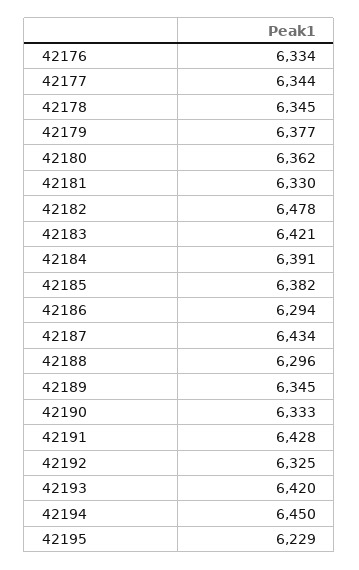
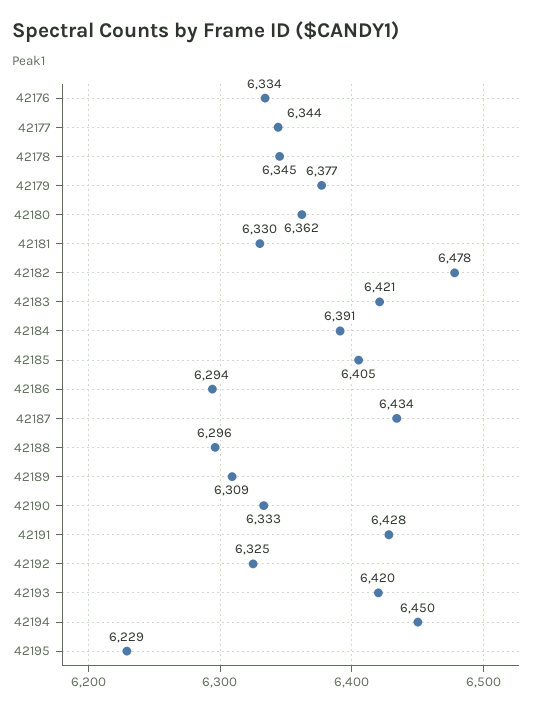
  {
    "42176": 6334,
    "42177": 6344,
    "42178": 6345,
    "42179": 6377,
    "42180": 6362,
    "42181": 6330,
    "42182": 6478,
    "42183": 6421,
    "42184": 6391,
-   "42185": 6382,
+   "42185": 6405,
    "42186": 6294,
    "42187": 6434,
    "42188": 6296,
-   "42189": 6345,
+   "42189": 6309,
    "42190": 6333,
    "42191": 6428,
    "42192": 6325,
    "42193": 6420,
    "42194": 6450,
    "42195": 6229
  }

